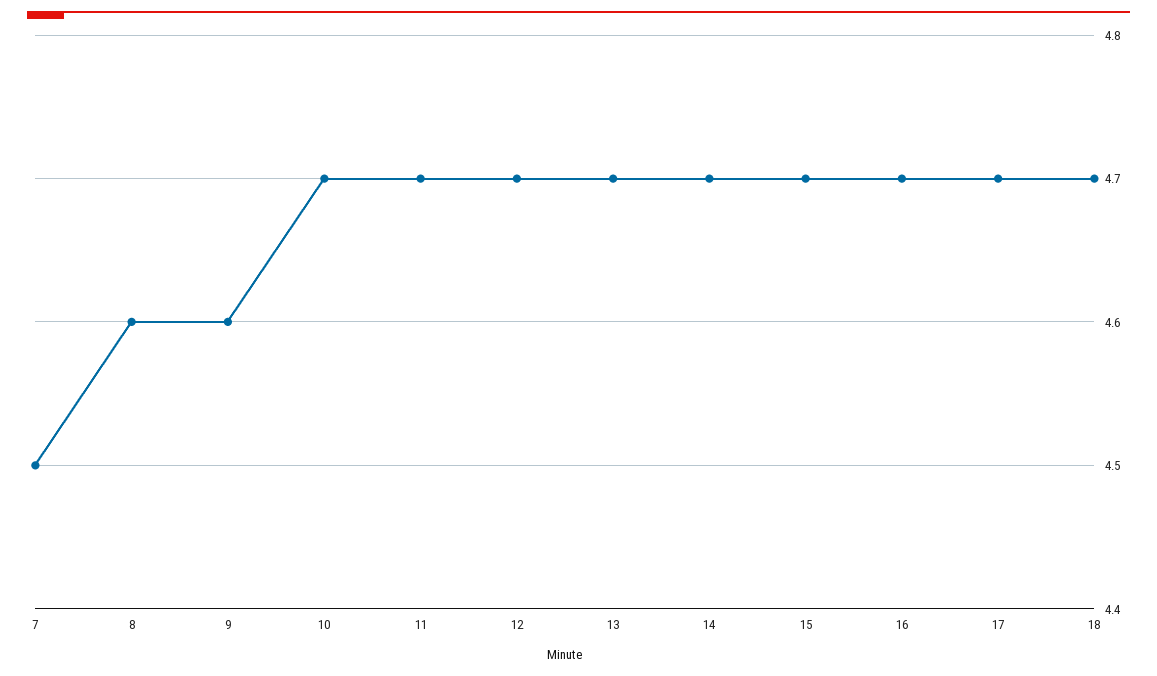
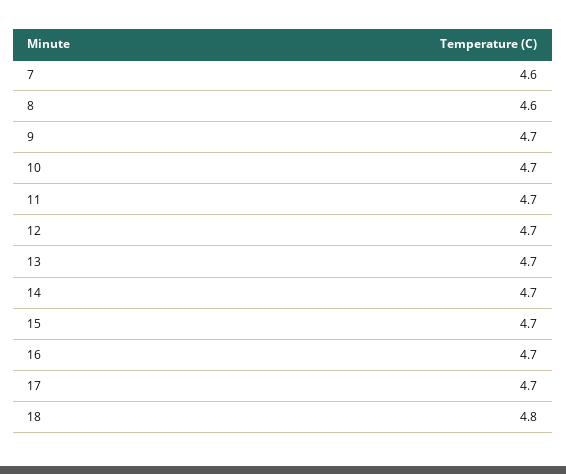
  {
-   "7": 4.5,
+   "7": 4.6,
    "8": 4.6,
-   "9": 4.6,
+   "9": 4.7,
    "10": 4.7,
    "11": 4.7,
    "12": 4.7,
    "13": 4.7,
    "14": 4.7,
    "15": 4.7,
    "16": 4.7,
    "17": 4.7,
-   "18": 4.7
+   "18": 4.8
  }

